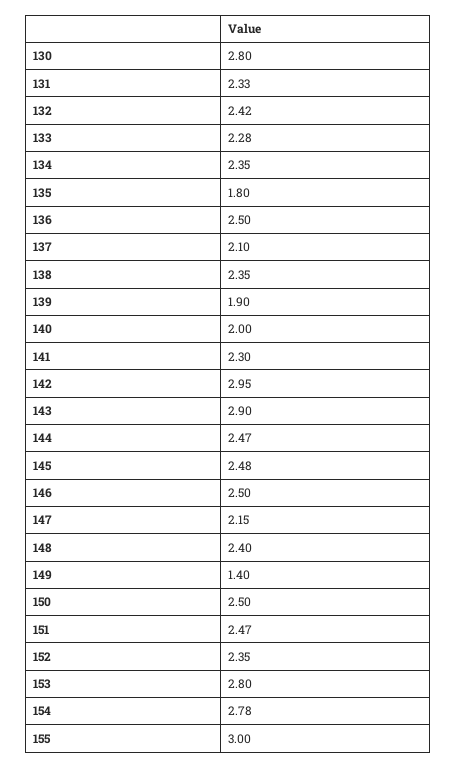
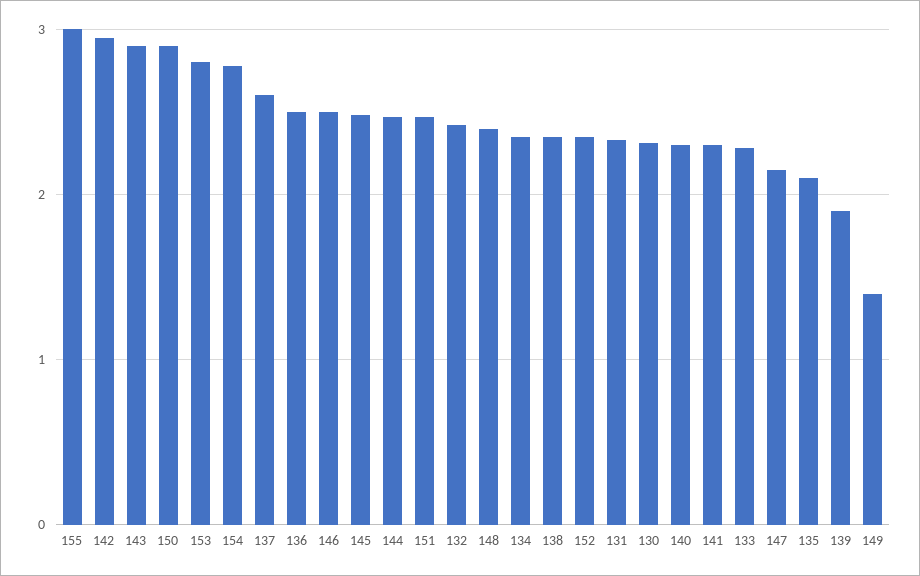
  {
-   "130": 2.8,
+   "130": 2.3,
    "131": 2.33,
    "132": 2.42,
    "133": 2.28,
    "134": 2.35,
-   "135": 1.8,
+   "135": 2.1,
    "136": 2.5,
-   "137": 2.1,
+   "137": 2.6,
    "138": 2.35,
    "139": 1.9,
-   "140": 2,
+   "140": 2.3,
    "141": 2.3,
    "142": 2.95,
    "143": 2.9,
    "144": 2.47,
    "145": 2.48,
    "146": 2.5,
    "147": 2.15,
    "148": 2.4,
    "149": 1.4,
-   "150": 2.5,
+   "150": 2.9,
    "151": 2.47,
    "152": 2.35,
    "153": 2.8,
    "154": 2.78,
    "155": 3
  }

